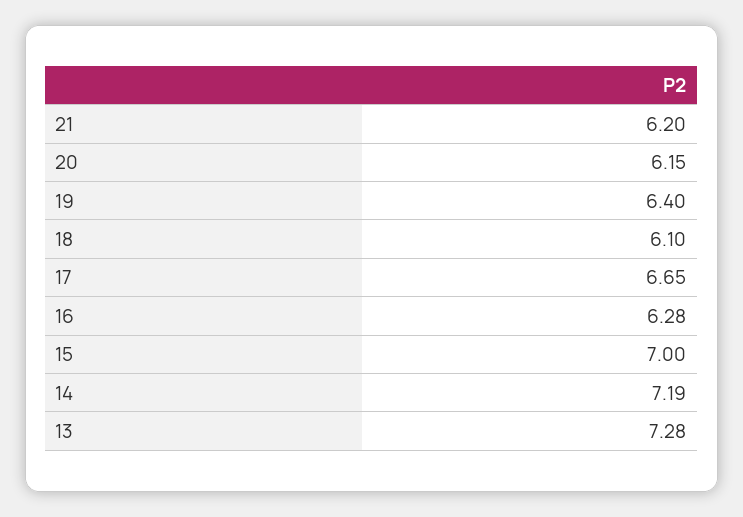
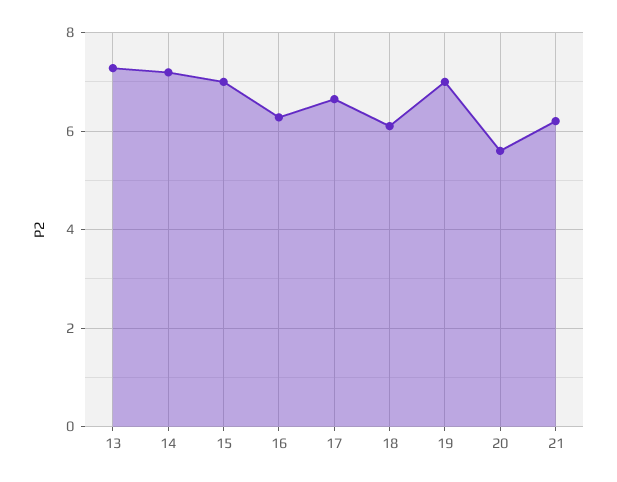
  {
    "21": 6.2,
-   "20": 6.15,
+   "20": 5.6,
-   "19": 6.4,
+   "19": 7,
    "18": 6.1,
    "17": 6.65,
    "16": 6.28,
    "15": 7,
    "14": 7.19,
    "13": 7.28
  }

